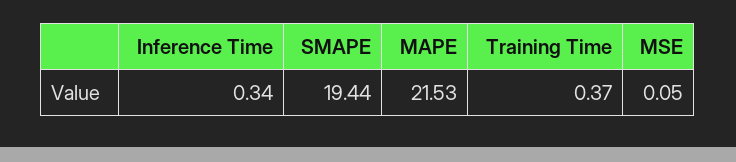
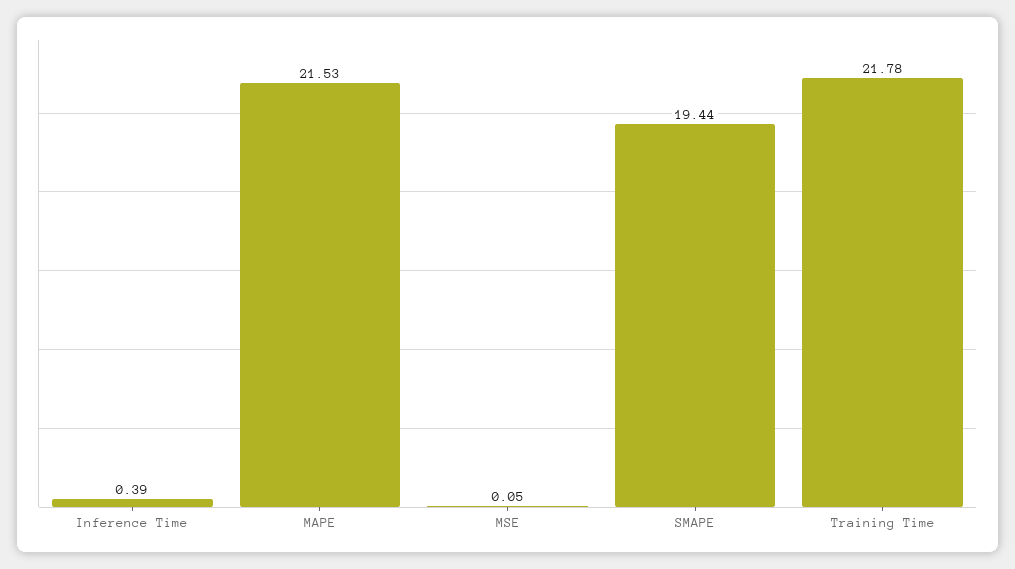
  {
-   "Inference Time": 0.34,
+   "Inference Time": 0.39,
    "SMAPE": 19.44,
    "MAPE": 21.53,
-   "Training Time": 0.37,
+   "Training Time": 21.78,
    "MSE": 0.05
  }

